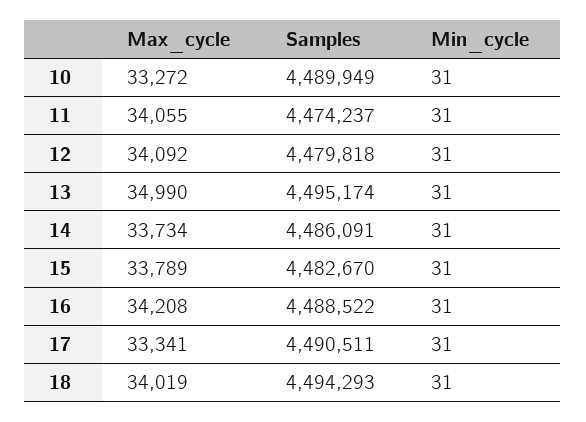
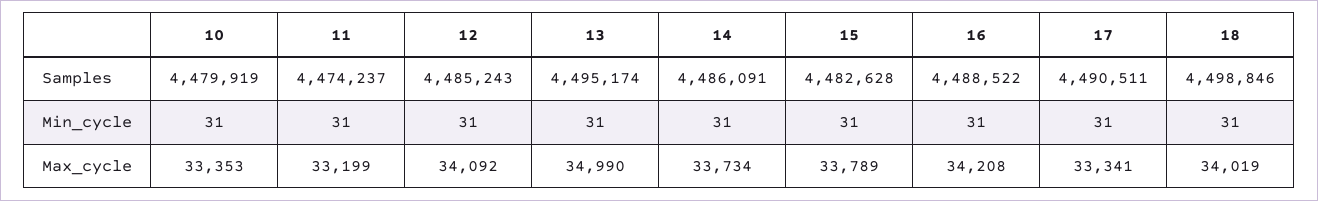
  {
    "Max_cycle": {
-     "10": 33272,
+     "10": 33353,
-     "11": 34055,
+     "11": 33199,
      "12": 34092,
      "13": 34990,
      "14": 33734,
      "15": 33789,
      "16": 34208,
      "17": 33341,
      "18": 34019
    },
    "Samples": {
-     "10": 4489949,
+     "10": 4479919,
      "11": 4474237,
-     "12": 4479818,
+     "12": 4485243,
      "13": 4495174,
      "14": 4486091,
-     "15": 4482670,
+     "15": 4482628,
      "16": 4488522,
      "17": 4490511,
-     "18": 4494293
+     "18": 4498846
    },
    "Min_cycle": {
      "10": 31,
      "11": 31,
      "12": 31,
      "13": 31,
      "14": 31,
      "15": 31,
      "16": 31,
      "17": 31,
      "18": 31
    }
  }

